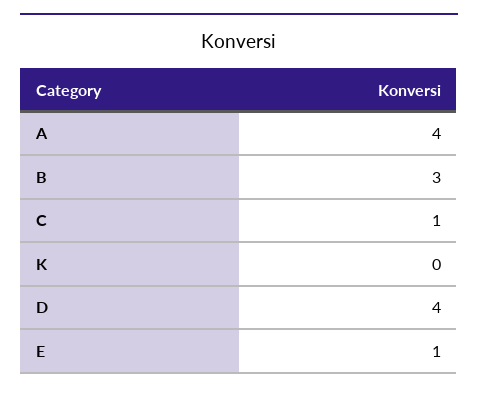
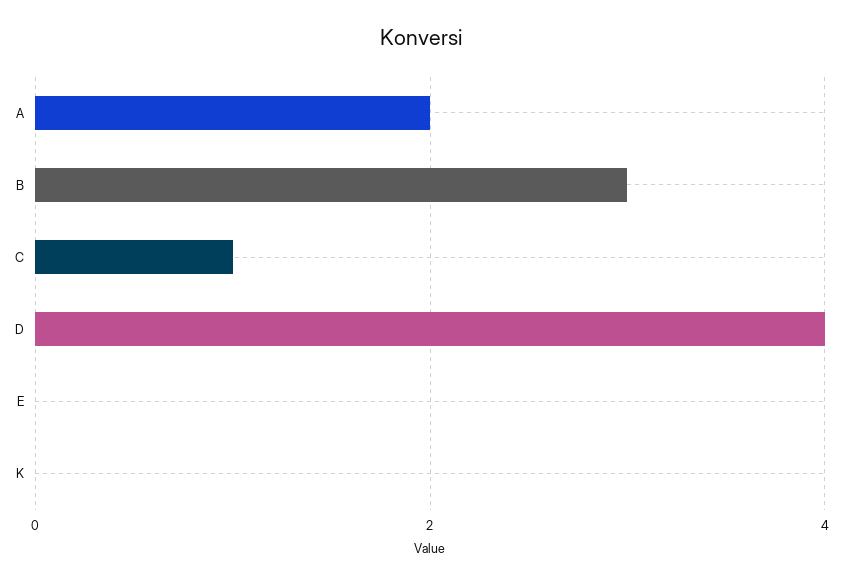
  {
-   "A": 4,
+   "A": 2,
    "B": 3,
    "C": 1,
    "K": 0,
    "D": 4,
-   "E": 1
+   "E": 0
  }

